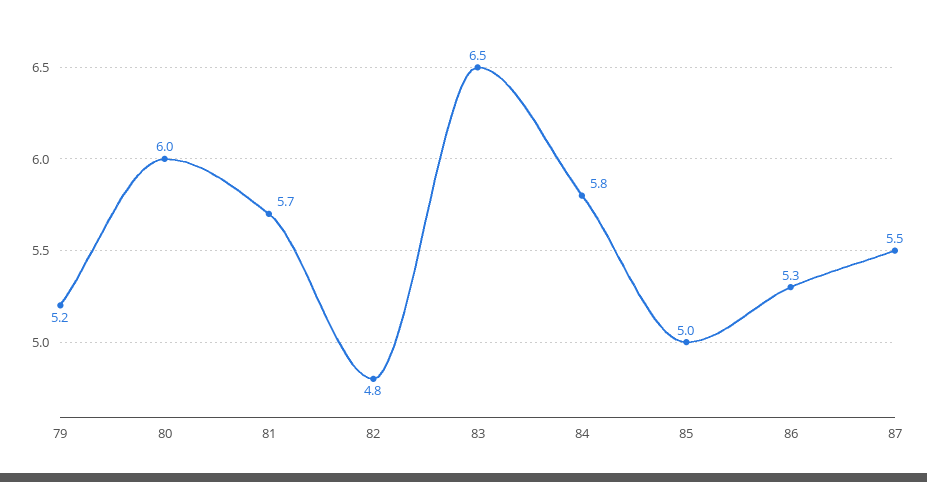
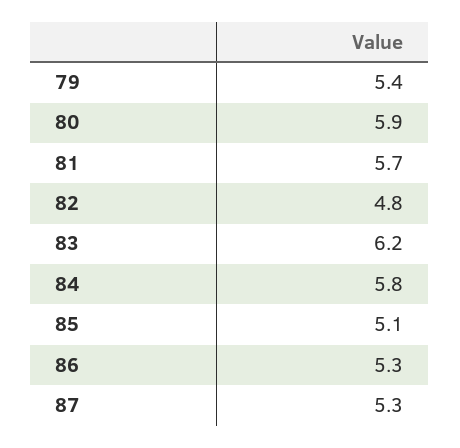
  {
-   "79": 5.2,
+   "79": 5.4,
-   "80": 6,
+   "80": 5.9,
    "81": 5.7,
    "82": 4.8,
-   "83": 6.5,
+   "83": 6.2,
    "84": 5.8,
-   "85": 5,
+   "85": 5.1,
    "86": 5.3,
-   "87": 5.5
+   "87": 5.3
  }

